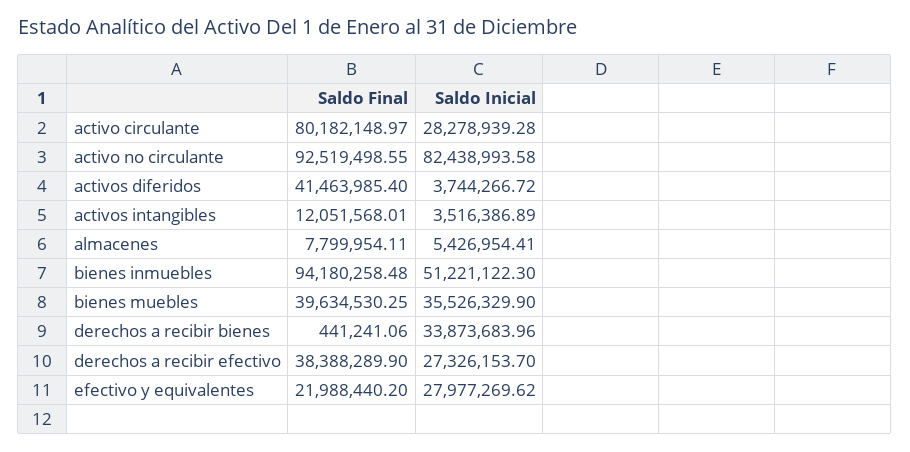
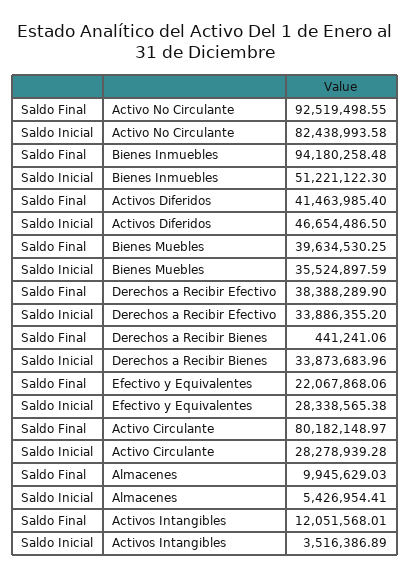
  {
    "Saldo Final": {
      "activo circulante": 80182148.97,
      "activo no circulante": 92519498.55,
      "activos diferidos": 41463985.4,
      "activos intangibles": 12051568.01,
-     "almacenes": 7799954.11,
+     "almacenes": 9945629.03,
      "bienes inmuebles": 94180258.48,
      "bienes muebles": 39634530.25,
      "derechos a recibir bienes": 441241.06,
      "derechos a recibir efectivo": 38388289.9,
-     "efectivo y equivalentes": 21988440.2
+     "efectivo y equivalentes": 22067868.06
    },
    "Saldo Inicial": {
      "activo circulante": 28278939.28,
      "activo no circulante": 82438993.58,
-     "activos diferidos": 3744266.72,
+     "activos diferidos": 46654486.5,
      "activos intangibles": 3516386.89,
      "almacenes": 5426954.41,
      "bienes inmuebles": 51221122.3,
-     "bienes muebles": 35526329.9,
+     "bienes muebles": 35524897.59,
      "derechos a recibir bienes": 33873683.96,
-     "derechos a recibir efectivo": 27326153.7,
+     "derechos a recibir efectivo": 33886355.2,
-     "efectivo y equivalentes": 27977269.62
+     "efectivo y equivalentes": 28338565.38
    }
  }

